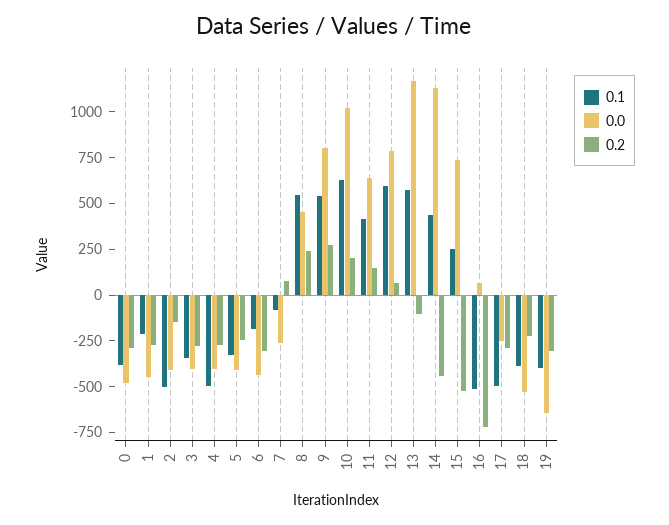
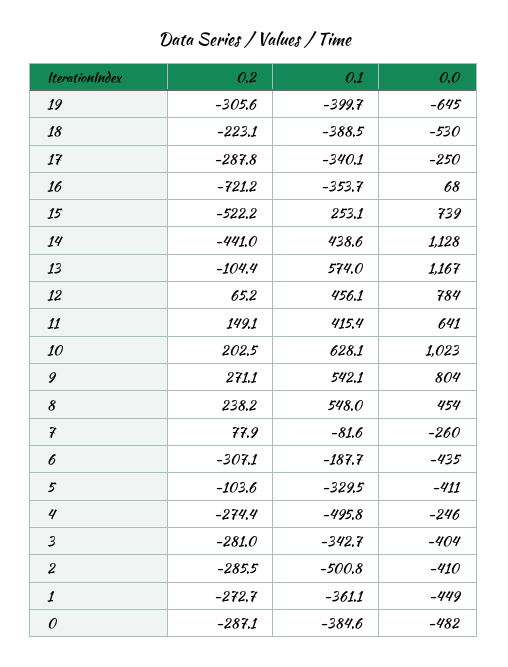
  {
    "0.1": {
      "0": -384.6,
-     "1": -200,
+     "1": -361.1,
      "2": -500.8,
      "3": -342.7,
      "4": -495.8,
      "5": -329.5,
      "6": -187.7,
      "7": -81.6,
      "8": 548,
      "9": 542.1,
      "10": 628.1,
      "11": 415.4,
-     "12": 600,
+     "12": 456.1,
      "13": 574,
      "14": 438.6,
      "15": 253.1,
-     "16": -500,
+     "16": -353.7,
-     "17": -500,
+     "17": -340.1,
      "18": -388.5,
      "19": -399.7
    },
    "0.0": {
      "0": -482,
      "1": -449,
      "2": -410,
      "3": -404,
-     "4": -400,
+     "4": -246,
      "5": -411,
      "6": -435,
      "7": -260,
      "8": 454,
      "9": 804,
      "10": 1023,
      "11": 641,
      "12": 784,
      "13": 1167,
      "14": 1128,
      "15": 739,
      "16": 68,
      "17": -250,
      "18": -530,
      "19": -645
    },
    "0.2": {
      "0": -287.1,
      "1": -272.7,
-     "2": -150,
+     "2": -285.5,
      "3": -281,
      "4": -274.4,
-     "5": -250,
+     "5": -103.6,
      "6": -307.1,
      "7": 77.9,
      "8": 238.2,
      "9": 271.1,
      "10": 202.5,
      "11": 149.1,
      "12": 65.2,
      "13": -104.4,
      "14": -441,
      "15": -522.2,
      "16": -721.2,
      "17": -287.8,
      "18": -223.1,
      "19": -305.6
    }
  }

